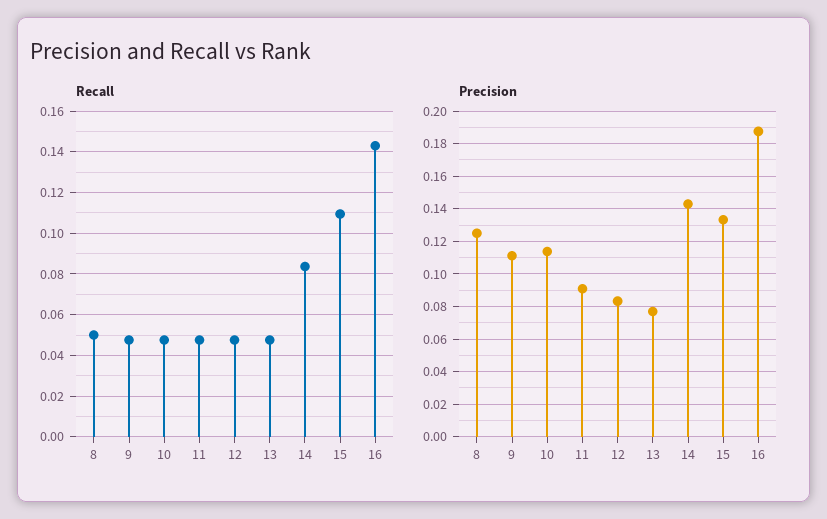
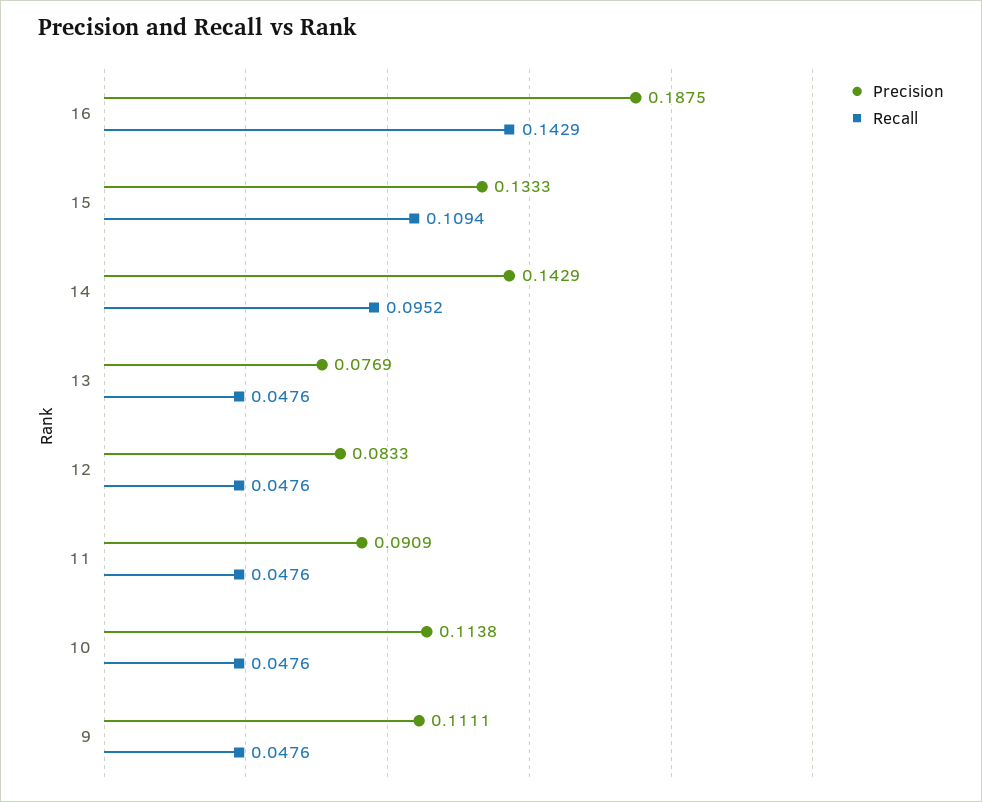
  {
    "Recall": {
-     "8": 0.05,
      "9": 0.0476,
      "10": 0.0476,
      "11": 0.0476,
      "12": 0.0476,
      "13": 0.0476,
-     "14": 0.085,
+     "14": 0.0952,
      "15": 0.1094,
      "16": 0.1429
    },
    "Precision": {
-     "8": 0.125,
      "9": 0.1111,
      "10": 0.1138,
      "11": 0.0909,
      "12": 0.0833,
      "13": 0.0769,
      "14": 0.1429,
      "15": 0.1333,
      "16": 0.1875
    }
  }

